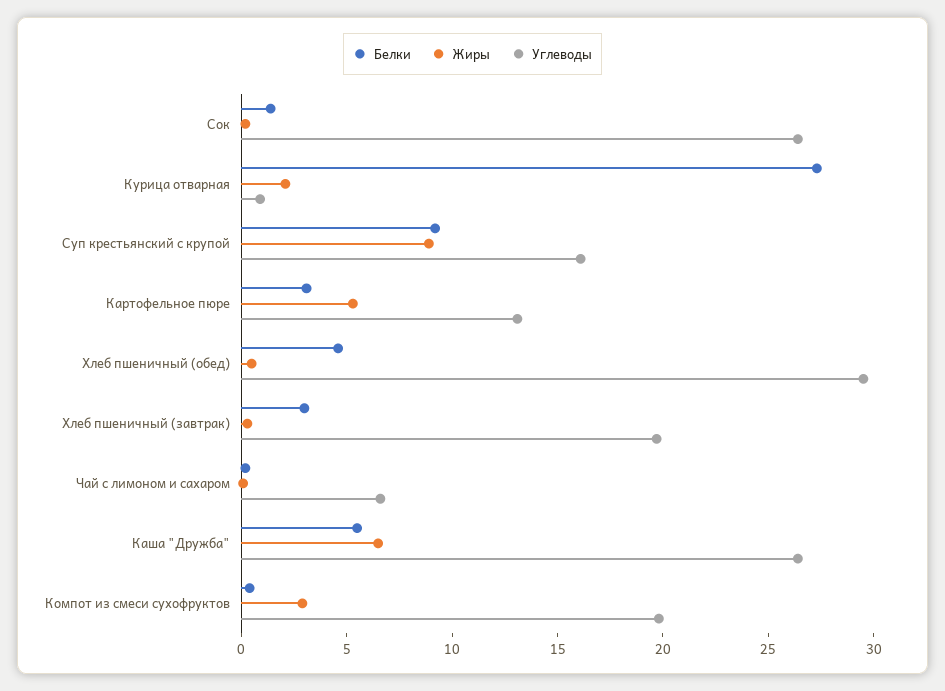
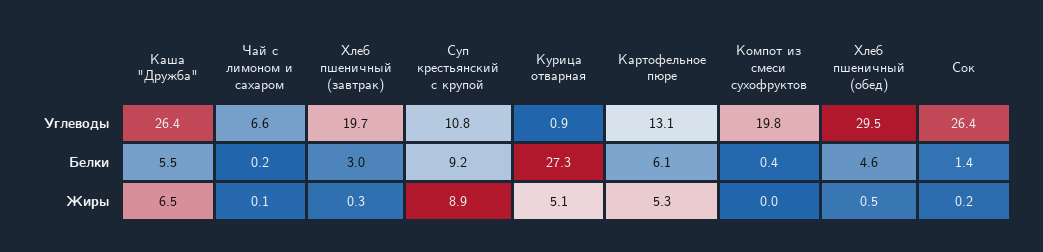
  {
    "Белки": {
      "Сок": 1.4,
      "Курица отварная": 27.3,
      "Суп крестьянский с крупой": 9.2,
-     "Картофельное пюре": 3,
+     "Картофельное пюре": 6.1,
      "Хлеб пшеничный (обед)": 4.6,
      "Хлеб пшеничный (завтрак)": 3,
      "Чай с лимоном и сахаром": 0.2,
      "Каша \"Дружба\"": 5.5,
      "Компот из смеси сухофруктов": 0.4
    },
    "Жиры": {
      "Сок": 0.2,
-     "Курица отварная": 2,
+     "Курица отварная": 5.1,
      "Суп крестьянский с крупой": 8.9,
      "Картофельное пюре": 5.3,
      "Хлеб пшеничный (обед)": 0.5,
      "Хлеб пшеничный (завтрак)": 0.3,
      "Чай с лимоном и сахаром": 0.1,
      "Каша \"Дружба\"": 6.5,
-     "Компот из смеси сухофруктов": 3
+     "Компот из смеси сухофруктов": 0
    },
    "Углеводы": {
      "Сок": 26.4,
      "Курица отварная": 0.9,
-     "Суп крестьянский с крупой": 16,
+     "Суп крестьянский с крупой": 10.8,
      "Картофельное пюре": 13.1,
      "Хлеб пшеничный (обед)": 29.5,
      "Хлеб пшеничный (завтрак)": 19.7,
      "Чай с лимоном и сахаром": 6.6,
      "Каша \"Дружба\"": 26.4,
      "Компот из смеси сухофруктов": 19.8
    }
  }

